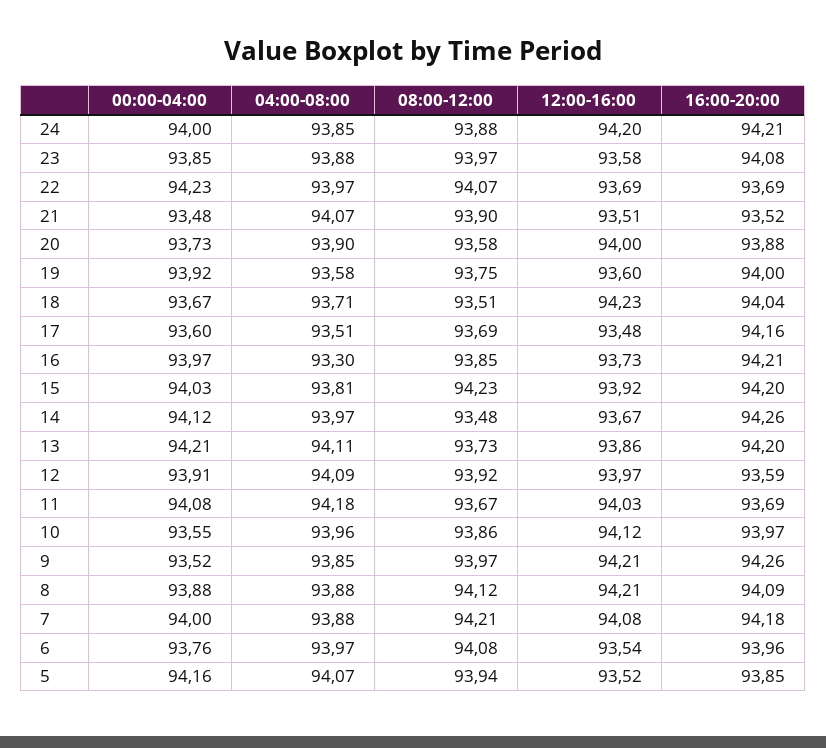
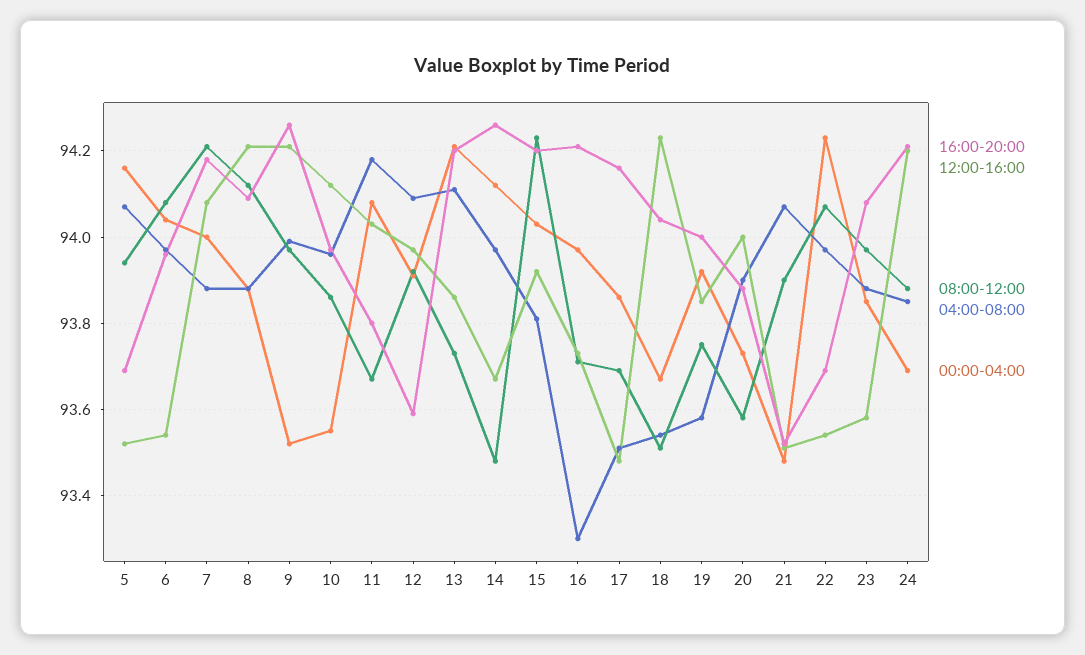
  {
    "00:00-04:00": {
-     "24": 94,
+     "24": 93.7,
      "23": 93.85,
      "22": 94.23,
      "21": 93.48,
      "20": 93.73,
      "19": 93.92,
      "18": 93.67,
-     "17": 93.6,
+     "17": 93.85,
      "16": 93.97,
      "15": 94.03,
      "14": 94.12,
      "13": 94.21,
      "12": 93.91,
      "11": 94.08,
      "10": 93.55,
      "9": 93.52,
      "8": 93.88,
      "7": 94,
-     "6": 93.76,
+     "6": 94.05,
      "5": 94.16
    },
    "04:00-08:00": {
      "24": 93.85,
      "23": 93.88,
      "22": 93.97,
      "21": 94.07,
      "20": 93.9,
      "19": 93.58,
-     "18": 93.71,
+     "18": 93.55,
      "17": 93.51,
      "16": 93.3,
      "15": 93.81,
      "14": 93.97,
      "13": 94.11,
      "12": 94.09,
      "11": 94.18,
      "10": 93.96,
-     "9": 93.85,
+     "9": 94,
      "8": 93.88,
      "7": 93.88,
      "6": 93.97,
      "5": 94.07
    },
    "08:00-12:00": {
      "24": 93.88,
      "23": 93.97,
      "22": 94.07,
      "21": 93.9,
      "20": 93.58,
      "19": 93.75,
      "18": 93.51,
      "17": 93.69,
-     "16": 93.85,
+     "16": 93.7,
      "15": 94.23,
      "14": 93.48,
      "13": 93.73,
      "12": 93.92,
      "11": 93.67,
      "10": 93.86,
      "9": 93.97,
      "8": 94.12,
      "7": 94.21,
      "6": 94.08,
      "5": 93.94
    },
    "12:00-16:00": {
      "24": 94.2,
      "23": 93.58,
-     "22": 93.69,
+     "22": 93.55,
      "21": 93.51,
      "20": 94,
-     "19": 93.6,
+     "19": 93.85,
      "18": 94.23,
      "17": 93.48,
      "16": 93.73,
      "15": 93.92,
      "14": 93.67,
      "13": 93.86,
      "12": 93.97,
      "11": 94.03,
      "10": 94.12,
      "9": 94.21,
      "8": 94.21,
      "7": 94.08,
      "6": 93.54,
      "5": 93.52
    },
    "16:00-20:00": {
      "24": 94.21,
      "23": 94.08,
      "22": 93.69,
      "21": 93.52,
      "20": 93.88,
      "19": 94,
      "18": 94.04,
      "17": 94.16,
      "16": 94.21,
      "15": 94.2,
      "14": 94.26,
      "13": 94.2,
      "12": 93.59,
-     "11": 93.69,
+     "11": 93.8,
      "10": 93.97,
      "9": 94.26,
      "8": 94.09,
      "7": 94.18,
      "6": 93.96,
-     "5": 93.85
+     "5": 93.7
    }
  }

